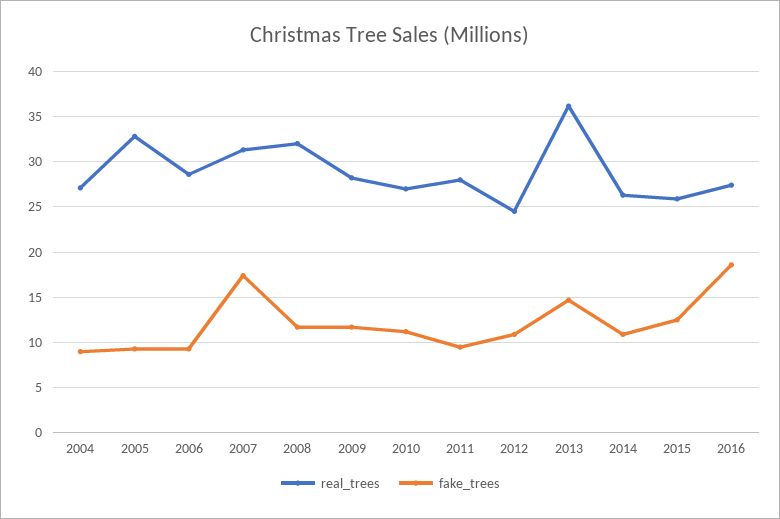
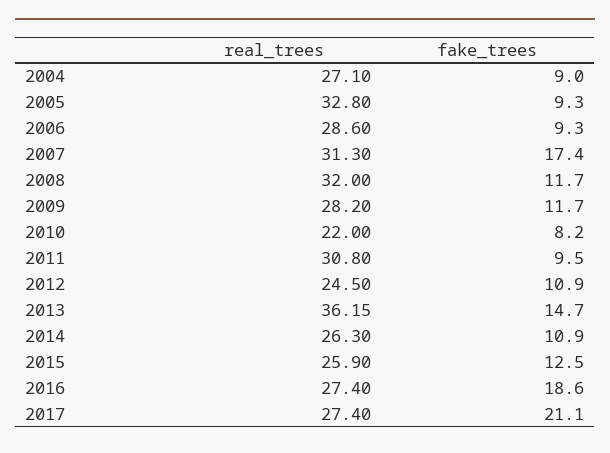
  {
    "real_trees": {
      "2004": 27.1,
      "2005": 32.8,
      "2006": 28.6,
      "2007": 31.3,
      "2008": 32,
      "2009": 28.2,
-     "2010": 27,
+     "2010": 22,
-     "2011": 28,
+     "2011": 30.8,
      "2012": 24.5,
      "2013": 36.15,
      "2014": 26.3,
      "2015": 25.9,
-     "2016": 27.4
+     "2016": 27.4,
+     "2017": 27.4
    },
    "fake_trees": {
      "2004": 9,
      "2005": 9.3,
      "2006": 9.3,
      "2007": 17.4,
      "2008": 11.7,
      "2009": 11.7,
-     "2010": 11,
+     "2010": 8.2,
      "2011": 9.5,
      "2012": 10.9,
      "2013": 14.7,
      "2014": 10.9,
      "2015": 12.5,
-     "2016": 18.6
+     "2016": 18.6,
+     "2017": 21.1
    }
  }

